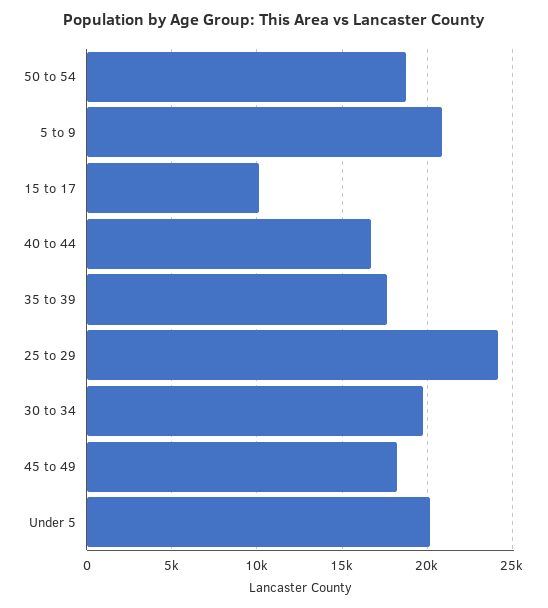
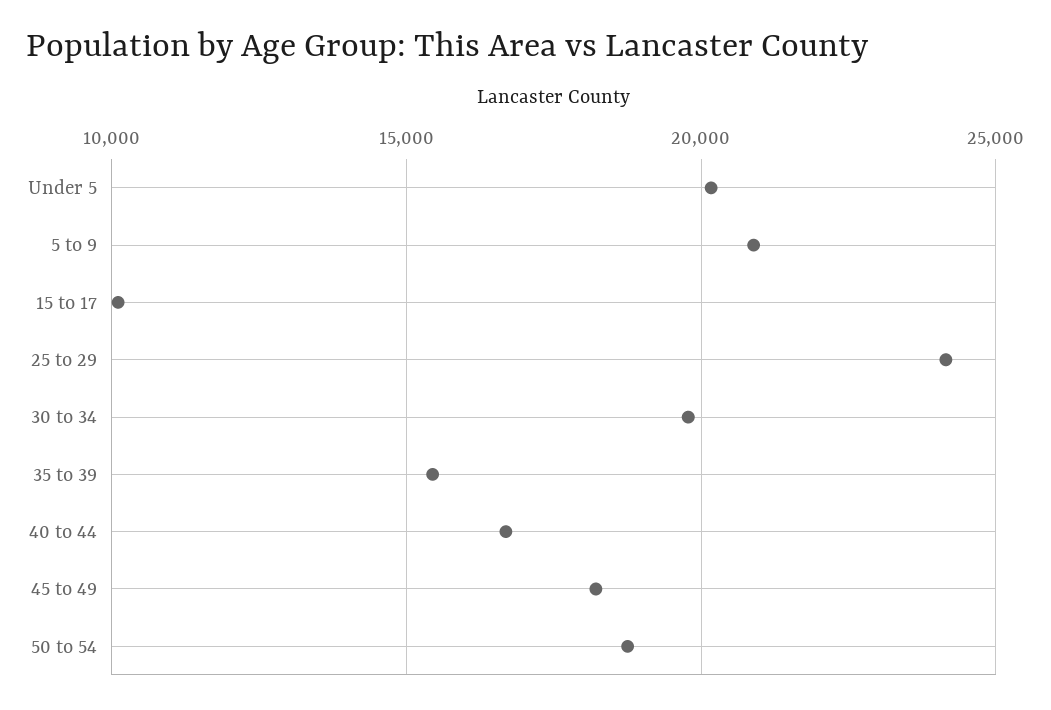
  {
    "50 to 54": 19000,
    "5 to 9": 21000,
    "15 to 17": 10000,
    "40 to 44": 16500,
-   "35 to 39": 17500,
+   "35 to 39": 15500,
    "25 to 29": 24000,
    "30 to 34": 20000,
    "45 to 49": 18000,
    "Under 5": 20000
  }

